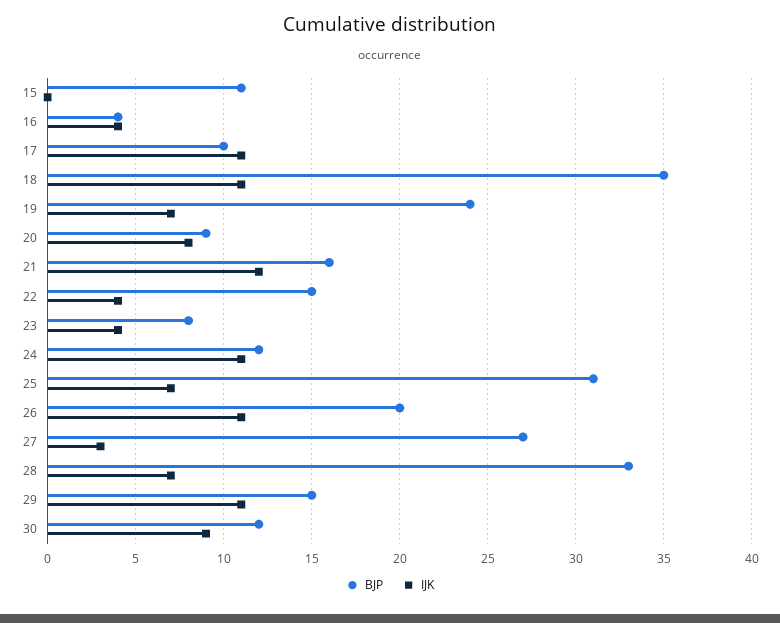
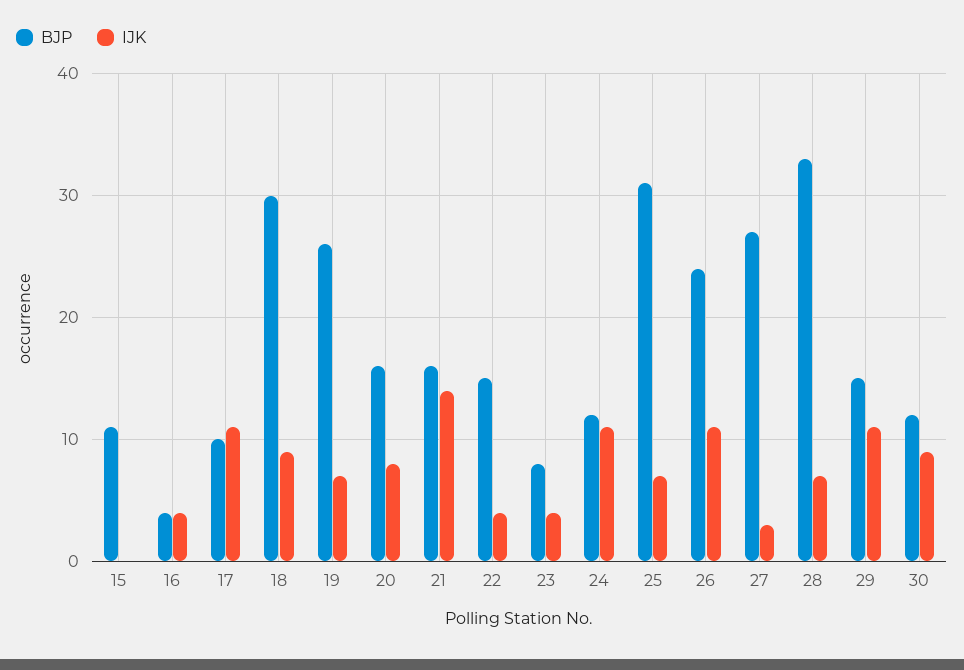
  {
    "BJP": {
      "15": 11,
      "16": 4,
      "17": 10,
-     "18": 35,
+     "18": 30,
-     "19": 24,
+     "19": 26,
-     "20": 9,
+     "20": 16,
      "21": 16,
      "22": 15,
      "23": 8,
      "24": 12,
      "25": 31,
-     "26": 20,
+     "26": 24,
      "27": 27,
      "28": 33,
      "29": 15,
      "30": 12
    },
    "IJK": {
      "15": 0,
      "16": 4,
      "17": 11,
-     "18": 11,
+     "18": 9,
      "19": 7,
      "20": 8,
-     "21": 12,
+     "21": 14,
      "22": 4,
      "23": 4,
      "24": 11,
      "25": 7,
      "26": 11,
      "27": 3,
      "28": 7,
      "29": 11,
      "30": 9
    }
  }

